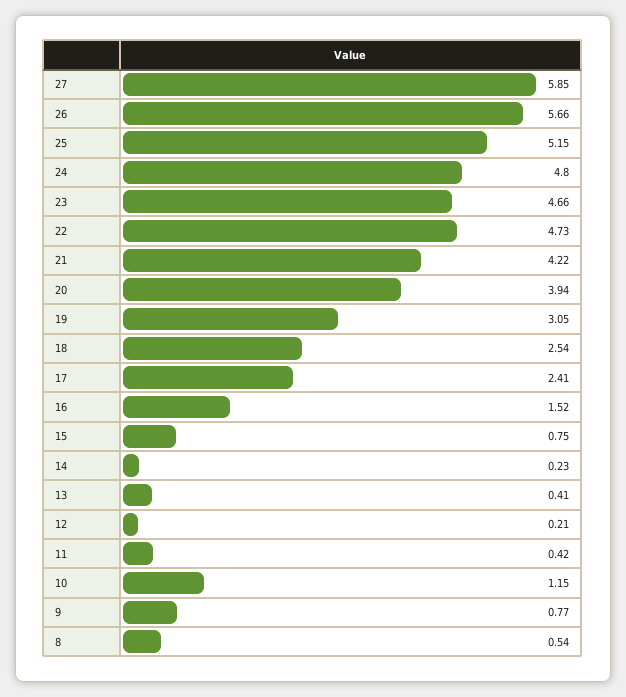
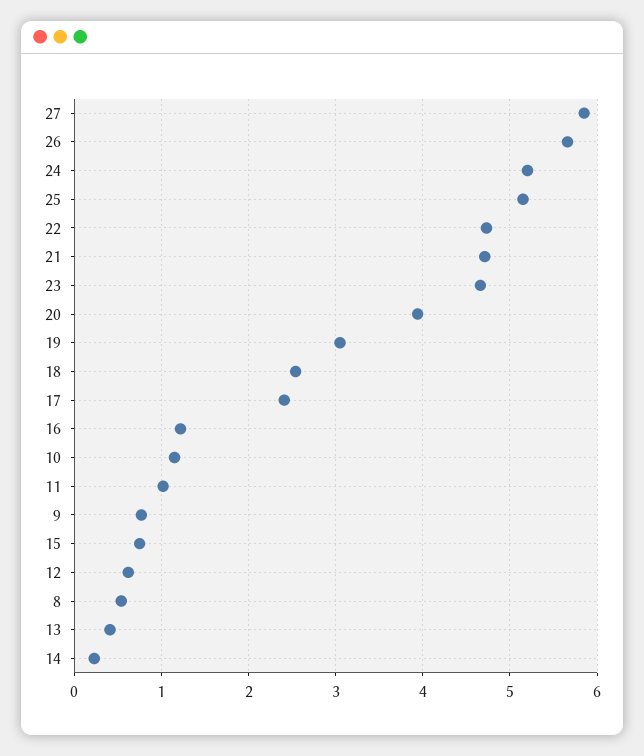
  {
    "27": 5.85,
    "26": 5.66,
    "25": 5.15,
-   "24": 4.8,
+   "24": 5.2,
    "23": 4.66,
    "22": 4.73,
-   "21": 4.22,
+   "21": 4.7,
    "20": 3.94,
    "19": 3.05,
    "18": 2.54,
    "17": 2.41,
-   "16": 1.52,
+   "16": 1.2,
    "15": 0.75,
    "14": 0.23,
    "13": 0.41,
-   "12": 0.21,
+   "12": 0.6,
-   "11": 0.42,
+   "11": 1,
    "10": 1.15,
    "9": 0.77,
    "8": 0.54
  }

